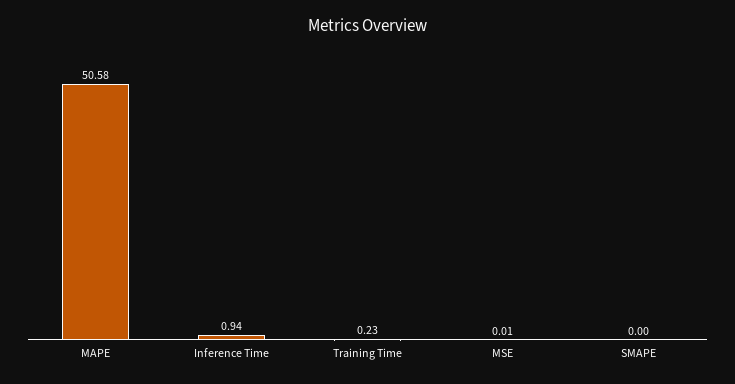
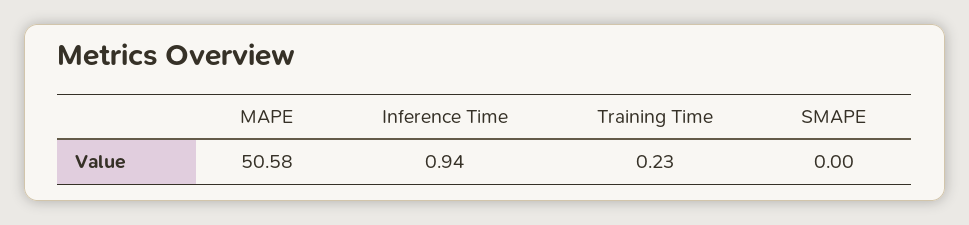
  {
    "MAPE": 50.58,
    "Inference Time": 0.94,
    "Training Time": 0.23,
-   "MSE": 0.01,
    "SMAPE": 0
  }

